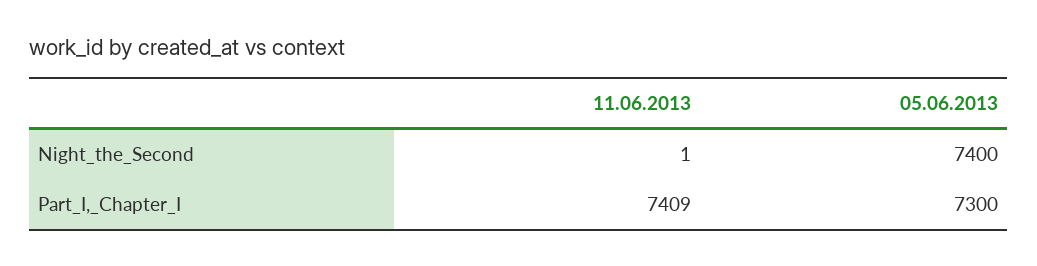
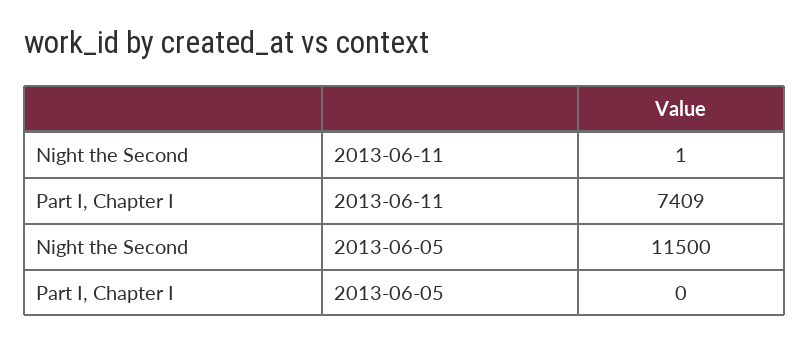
  {
    "11.06.2013": {
      "Night_the_Second": 1,
      "Part_I,_Chapter_I": 7409
    },
    "05.06.2013": {
-     "Night_the_Second": 7400,
+     "Night_the_Second": 11500,
-     "Part_I,_Chapter_I": 7300
+     "Part_I,_Chapter_I": 0
    }
  }

